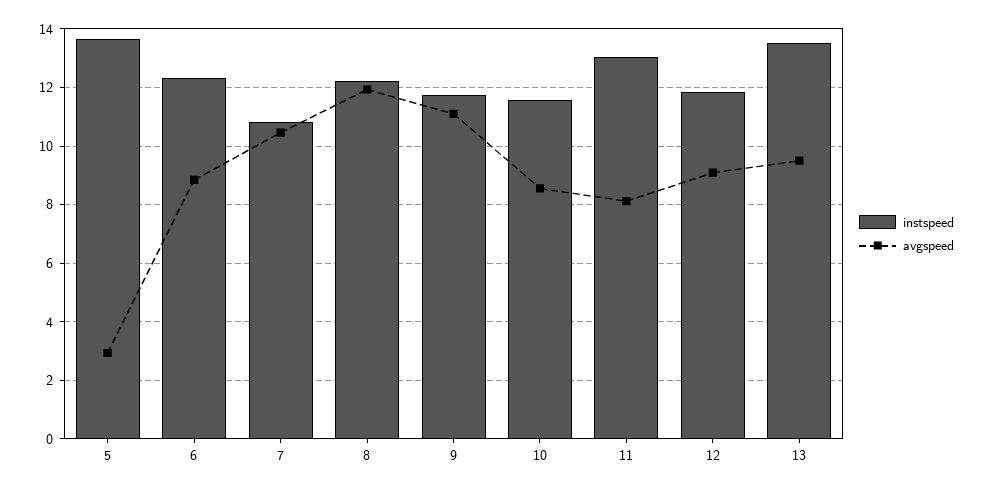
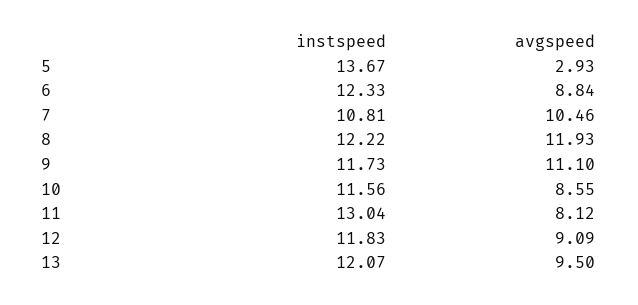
  {
    "instspeed": {
      "5": 13.67,
      "6": 12.33,
      "7": 10.81,
      "8": 12.22,
      "9": 11.73,
      "10": 11.56,
      "11": 13.04,
      "12": 11.83,
-     "13": 13.5
+     "13": 12.07
    },
    "avgspeed": {
      "5": 2.93,
      "6": 8.84,
      "7": 10.46,
      "8": 11.93,
      "9": 11.1,
      "10": 8.55,
      "11": 8.12,
      "12": 9.09,
      "13": 9.5
    }
  }

